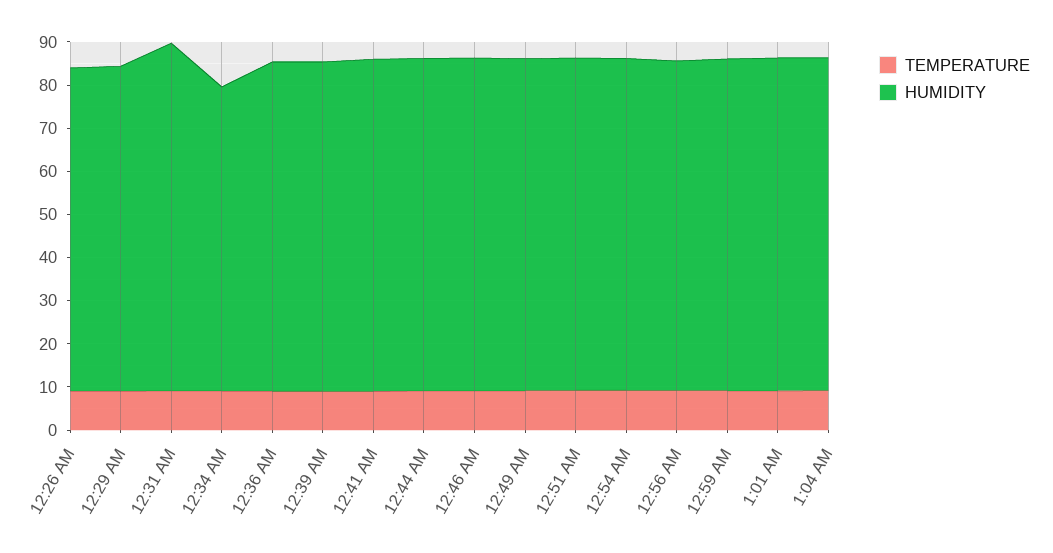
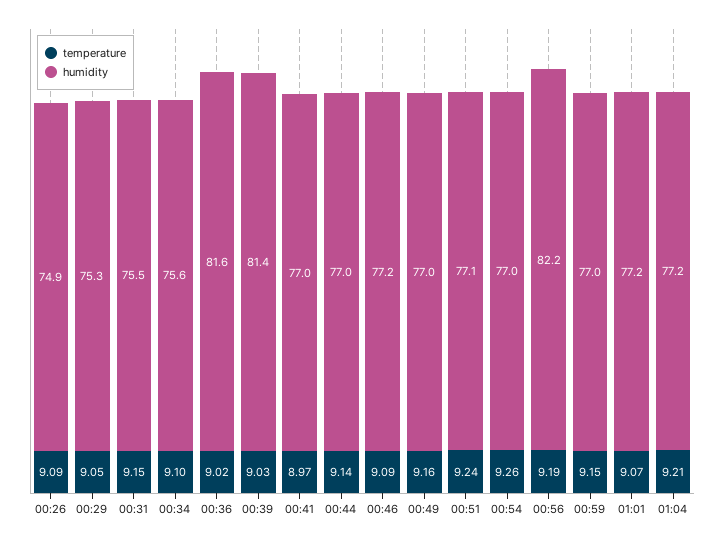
  {
    "TEMPERATURE": {
      "12:26 AM": 9.09,
      "12:29 AM": 9.05,
      "12:31 AM": 9.15,
      "12:34 AM": 9.1,
      "12:36 AM": 9.02,
      "12:39 AM": 9.03,
      "12:41 AM": 8.97,
      "12:44 AM": 9.14,
      "12:46 AM": 9.09,
      "12:49 AM": 9.16,
      "12:51 AM": 9.24,
      "12:54 AM": 9.26,
      "12:56 AM": 9.19,
      "12:59 AM": 9.15,
      "1:01 AM": 9.07,
      "1:04 AM": 9.21
    },
    "HUMIDITY": {
      "12:26 AM": 74.9,
      "12:29 AM": 75.3,
-     "12:31 AM": 80,
+     "12:31 AM": 75.5,
-     "12:34 AM": 70,
+     "12:34 AM": 75.6,
-     "12:36 AM": 76,
+     "12:36 AM": 81.6,
-     "12:39 AM": 76,
+     "12:39 AM": 81.4,
      "12:41 AM": 77,
      "12:44 AM": 77,
      "12:46 AM": 77.2,
      "12:49 AM": 77,
      "12:51 AM": 77.1,
      "12:54 AM": 77,
-     "12:56 AM": 76,
+     "12:56 AM": 82.2,
      "12:59 AM": 77,
      "1:01 AM": 77.2,
      "1:04 AM": 77.2
    }
  }

